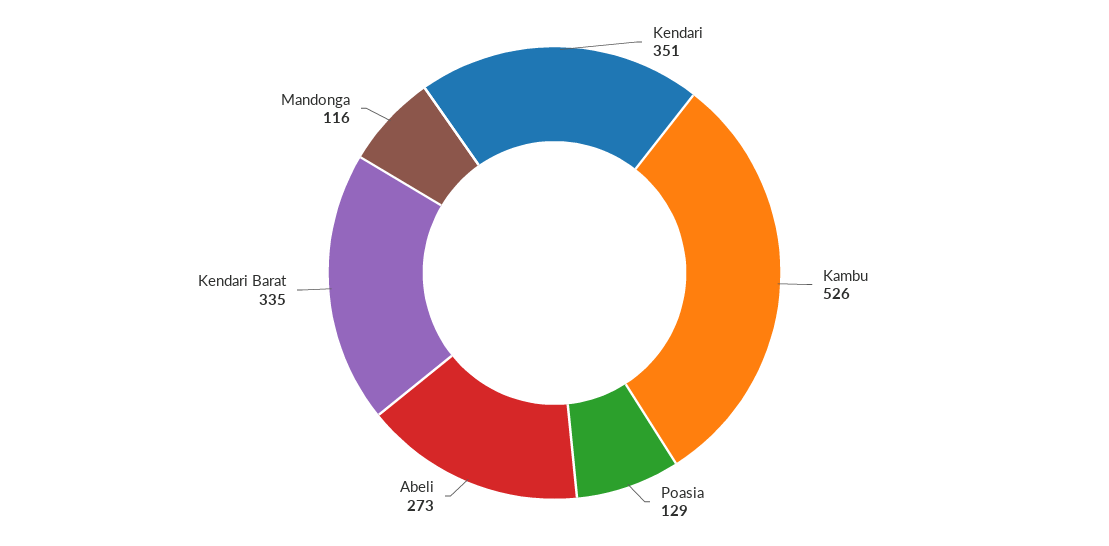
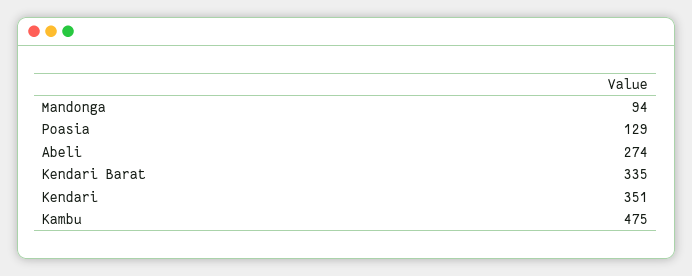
  {
    "Kendari": 351,
-   "Kambu": 526,
+   "Kambu": 475,
    "Poasia": 129,
-   "Abeli": 273,
+   "Abeli": 274,
    "Kendari Barat": 335,
-   "Mandonga": 116
+   "Mandonga": 94
  }

